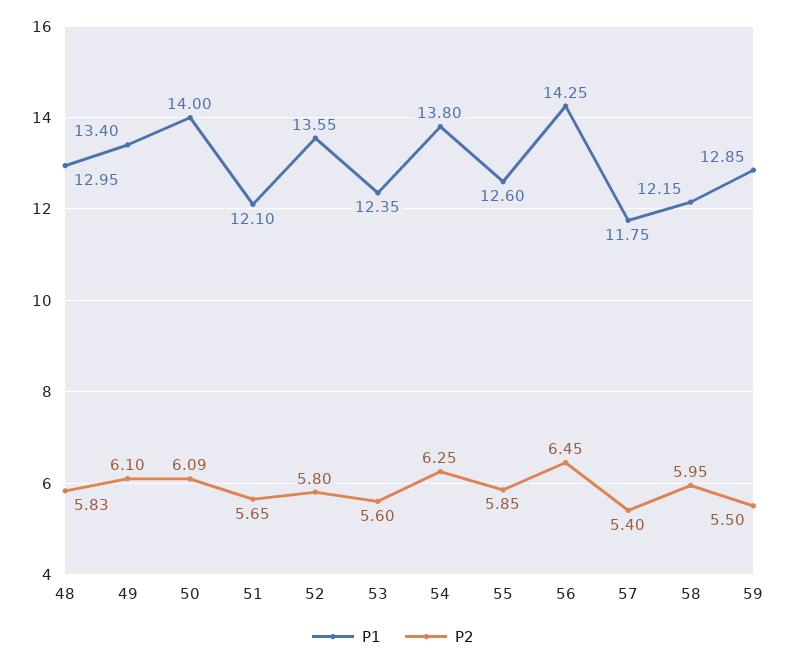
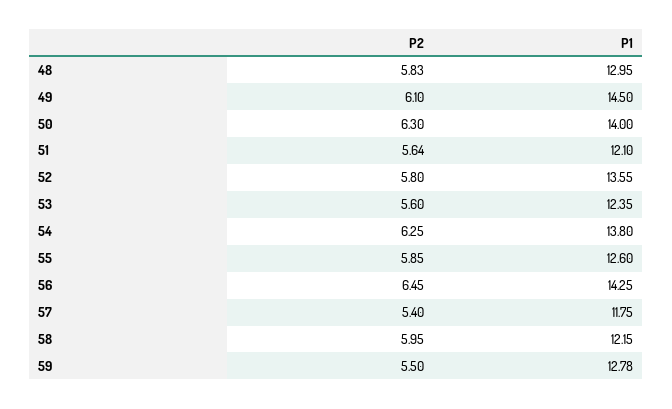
  {
    "P1": {
      "48": 12.95,
-     "49": 13.4,
+     "49": 14.5,
      "50": 14,
      "51": 12.1,
      "52": 13.55,
      "53": 12.35,
      "54": 13.8,
      "55": 12.6,
      "56": 14.25,
      "57": 11.75,
      "58": 12.15,
-     "59": 12.85
+     "59": 12.78
    },
    "P2": {
      "48": 5.83,
      "49": 6.1,
-     "50": 6.09,
+     "50": 6.3,
-     "51": 5.65,
+     "51": 5.64,
      "52": 5.8,
      "53": 5.6,
      "54": 6.25,
      "55": 5.85,
      "56": 6.45,
      "57": 5.4,
      "58": 5.95,
      "59": 5.5
    }
  }

